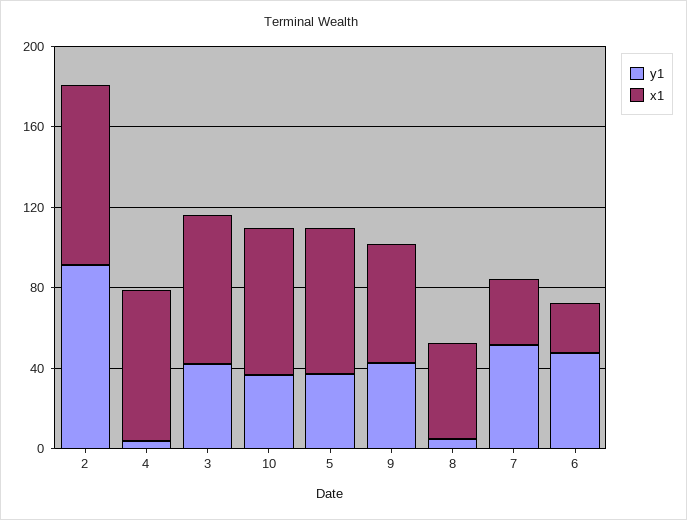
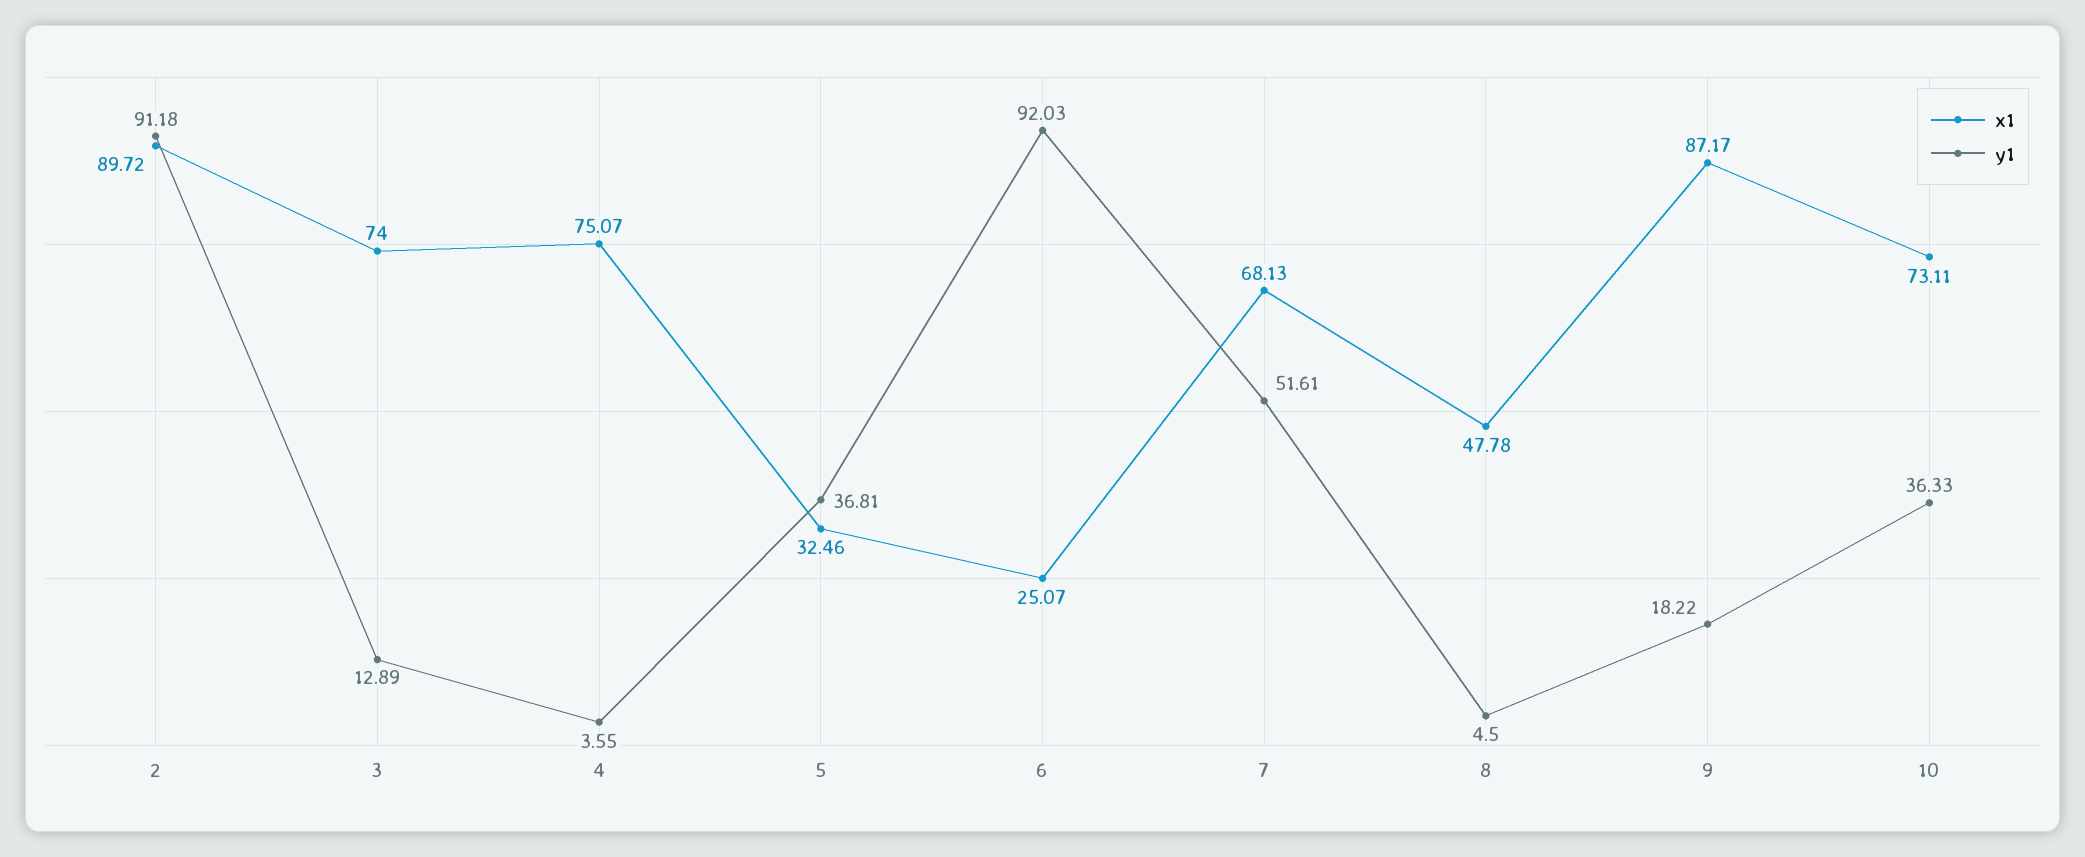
  {
    "y1": {
      "2": 91.18,
      "4": 3.55,
-     "3": 40,
+     "3": 12.89,
      "10": 36.33,
      "5": 36.81,
-     "9": 40,
+     "9": 18.22,
      "8": 4.5,
      "7": 51.61,
-     "6": 50
+     "6": 92.03
    },
    "x1": {
      "2": 89.72,
      "4": 75.07,
      "3": 74,
      "10": 73.11,
-     "5": 70,
+     "5": 32.46,
-     "9": 60,
+     "9": 87.17,
      "8": 47.78,
-     "7": 30,
+     "7": 68.13,
      "6": 25.07
    }
  }

